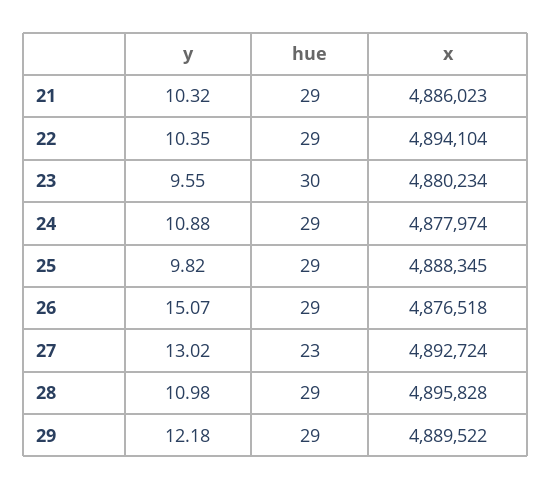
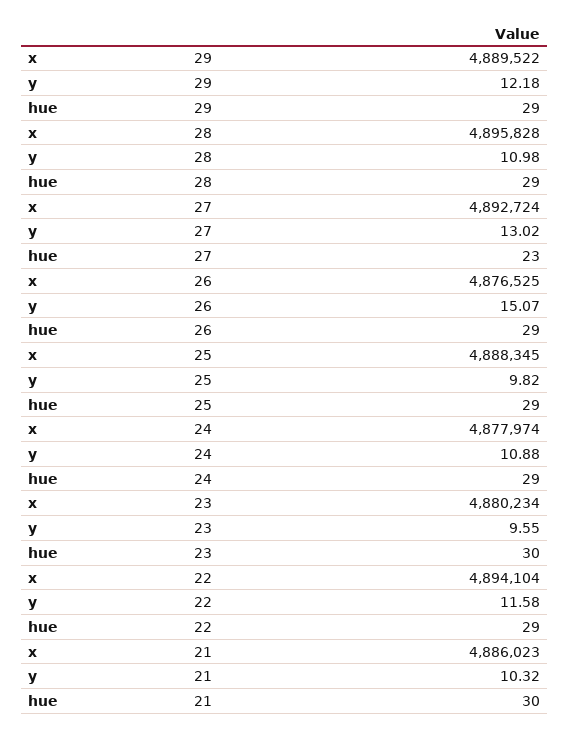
  {
    "y": {
      "21": 10.32,
-     "22": 10.35,
+     "22": 11.58,
      "23": 9.55,
      "24": 10.88,
      "25": 9.82,
      "26": 15.07,
      "27": 13.02,
      "28": 10.98,
      "29": 12.18
    },
    "hue": {
-     "21": 29,
+     "21": 30,
      "22": 29,
      "23": 30,
      "24": 29,
      "25": 29,
      "26": 29,
      "27": 23,
      "28": 29,
      "29": 29
    },
    "x": {
      "21": 4886023,
      "22": 4894104,
      "23": 4880234,
      "24": 4877974,
      "25": 4888345,
-     "26": 4876518,
+     "26": 4876525,
      "27": 4892724,
      "28": 4895828,
      "29": 4889522
    }
  }

